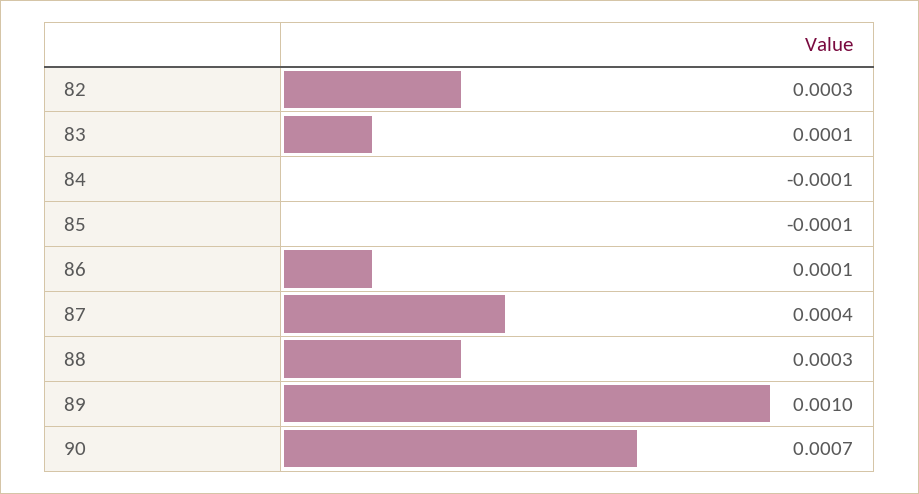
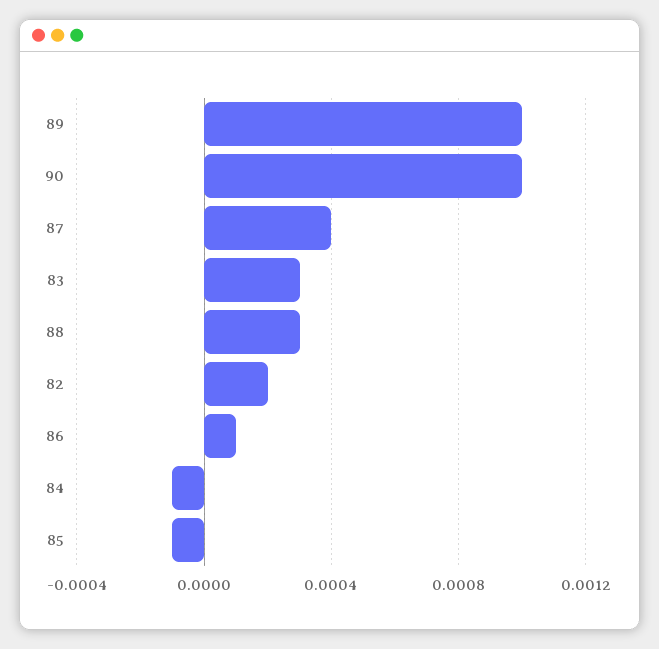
  {
-   "82": 0.0003,
+   "82": 0.0002,
-   "83": 0.0001,
+   "83": 0.0003,
    "84": -0.0001,
    "85": -0.0001,
    "86": 0.0001,
    "87": 0.0004,
    "88": 0.0003,
    "89": 0.001,
-   "90": 0.0007
+   "90": 0.001
  }

